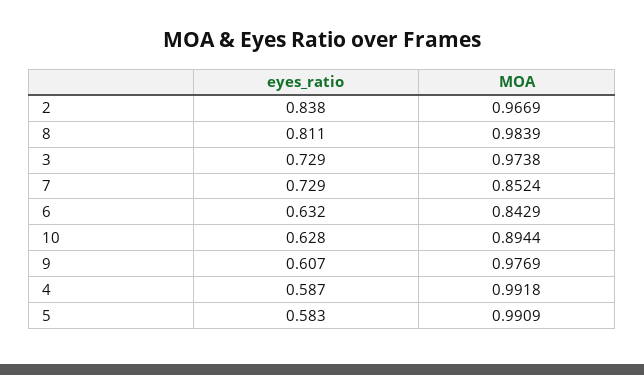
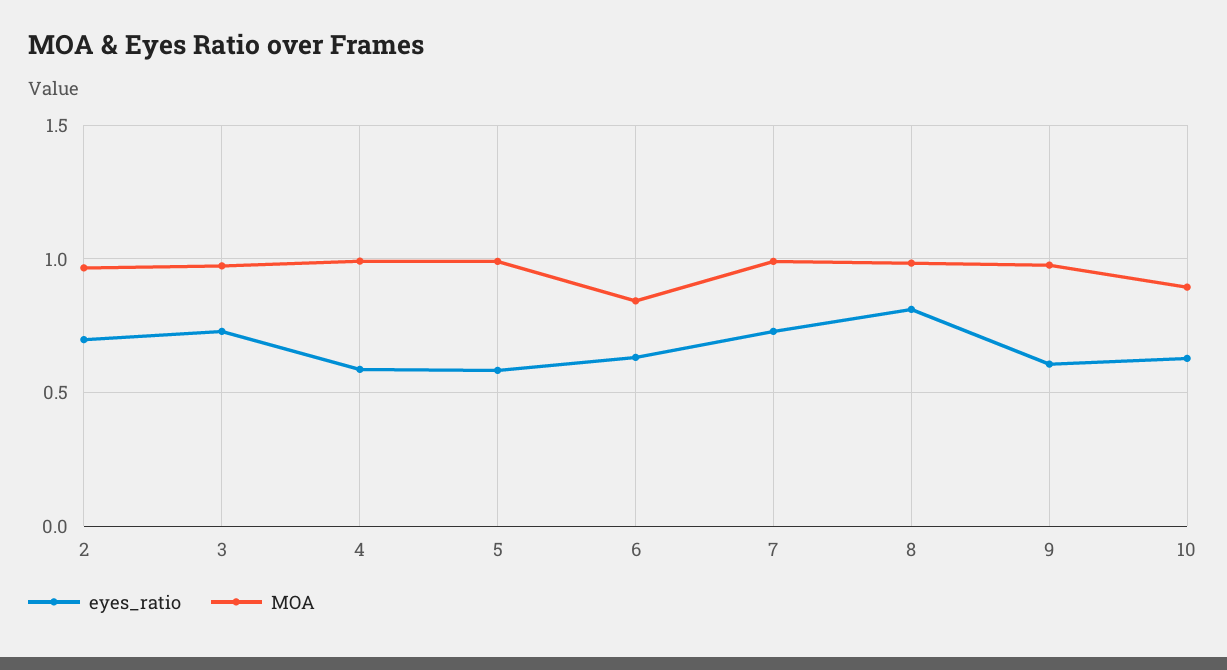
  {
    "eyes_ratio": {
-     "2": 0.838,
+     "2": 0.7,
      "8": 0.811,
      "3": 0.729,
      "7": 0.729,
      "6": 0.632,
      "10": 0.628,
      "9": 0.607,
      "4": 0.587,
      "5": 0.583
    },
    "MOA": {
      "2": 0.9669,
      "8": 0.9839,
      "3": 0.9738,
-     "7": 0.8524,
+     "7": 1,
      "6": 0.8429,
      "10": 0.8944,
      "9": 0.9769,
      "4": 0.9918,
      "5": 0.9909
    }
  }

